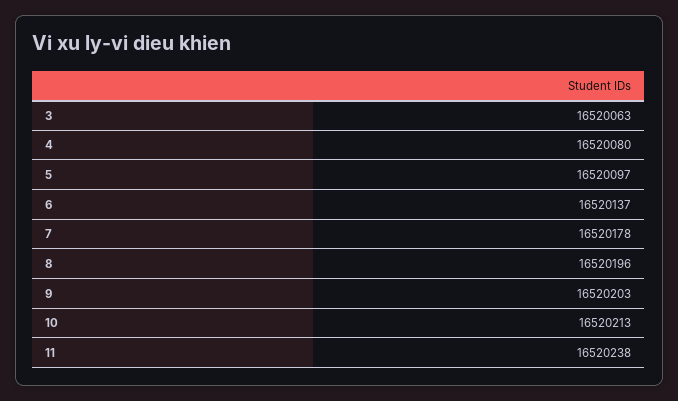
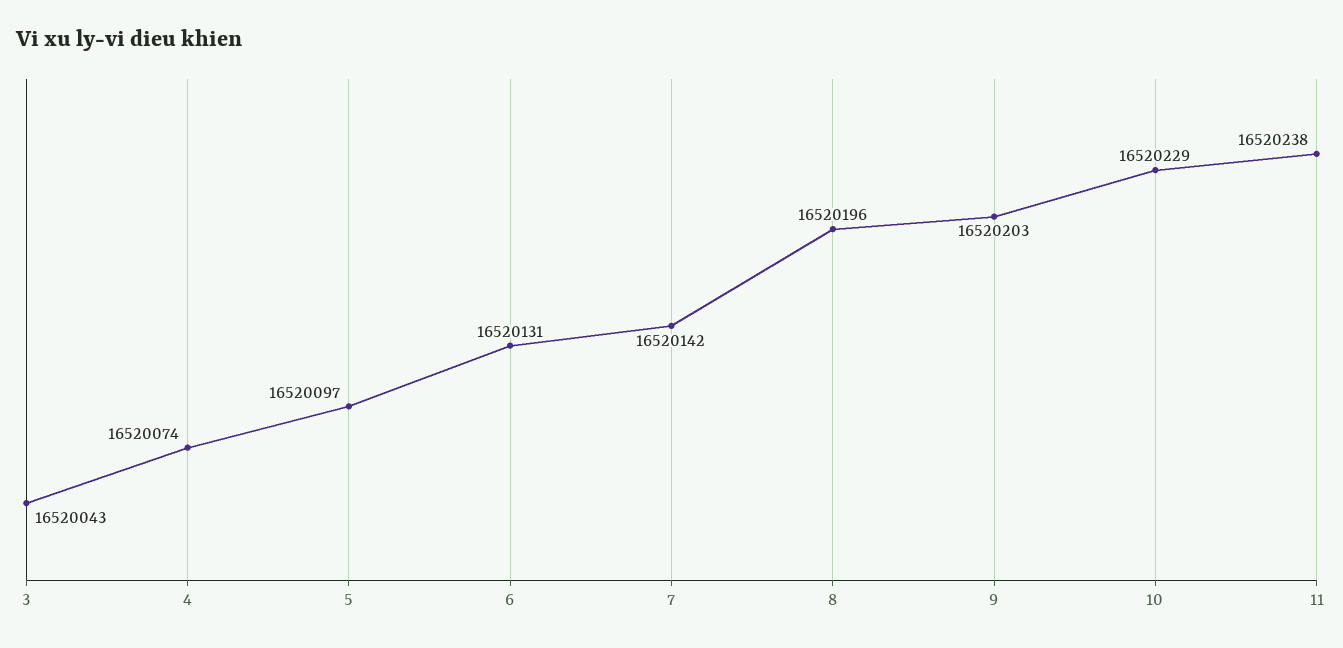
  {
-   "3": 16520063,
+   "3": 16520043,
-   "4": 16520080,
+   "4": 16520074,
    "5": 16520097,
-   "6": 16520137,
+   "6": 16520131,
-   "7": 16520178,
+   "7": 16520142,
    "8": 16520196,
    "9": 16520203,
-   "10": 16520213,
+   "10": 16520229,
    "11": 16520238
  }

